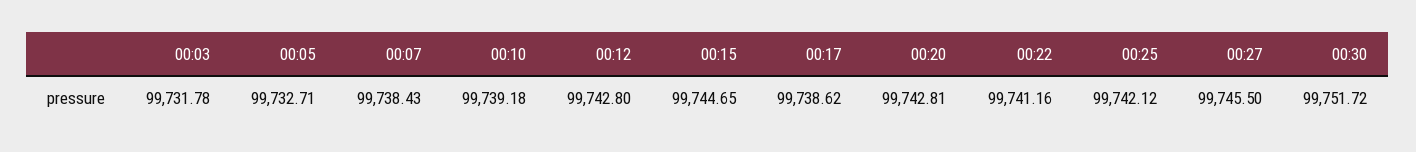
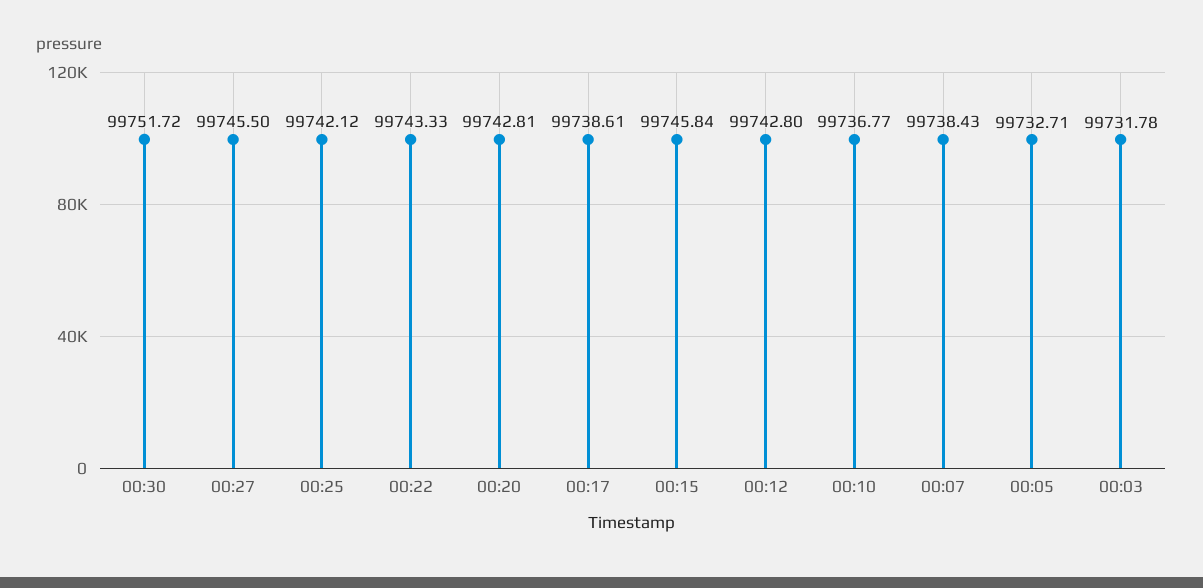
  {
    "00:03": 99731.78,
    "00:05": 99732.71,
    "00:07": 99738.43,
-   "00:10": 99739.18,
+   "00:10": 99736.77,
    "00:12": 99742.8,
-   "00:15": 99744.65,
+   "00:15": 99745.84,
-   "00:17": 99738.62,
+   "00:17": 99738.61,
    "00:20": 99742.81,
-   "00:22": 99741.16,
+   "00:22": 99743.33,
    "00:25": 99742.12,
    "00:27": 99745.5,
    "00:30": 99751.72
  }

